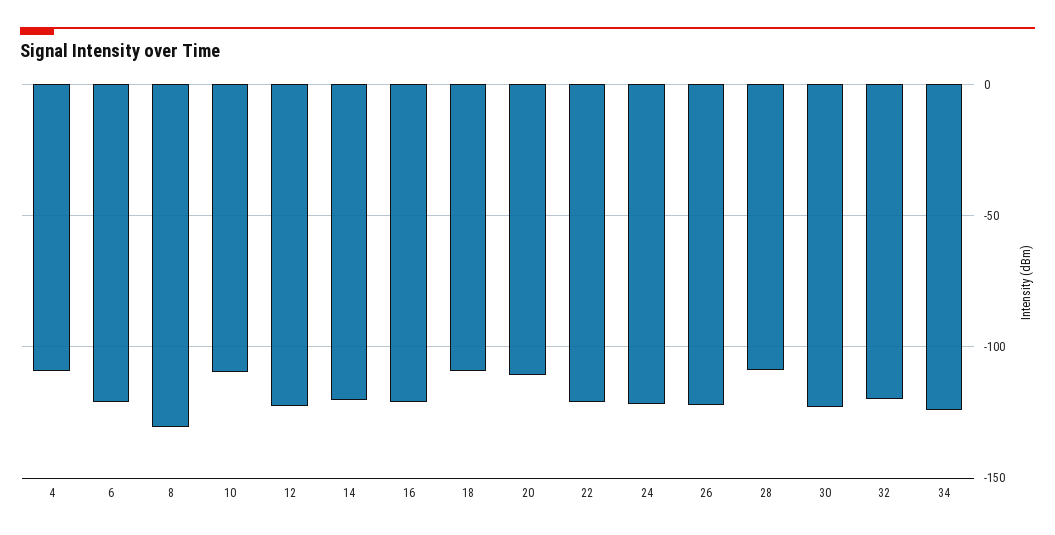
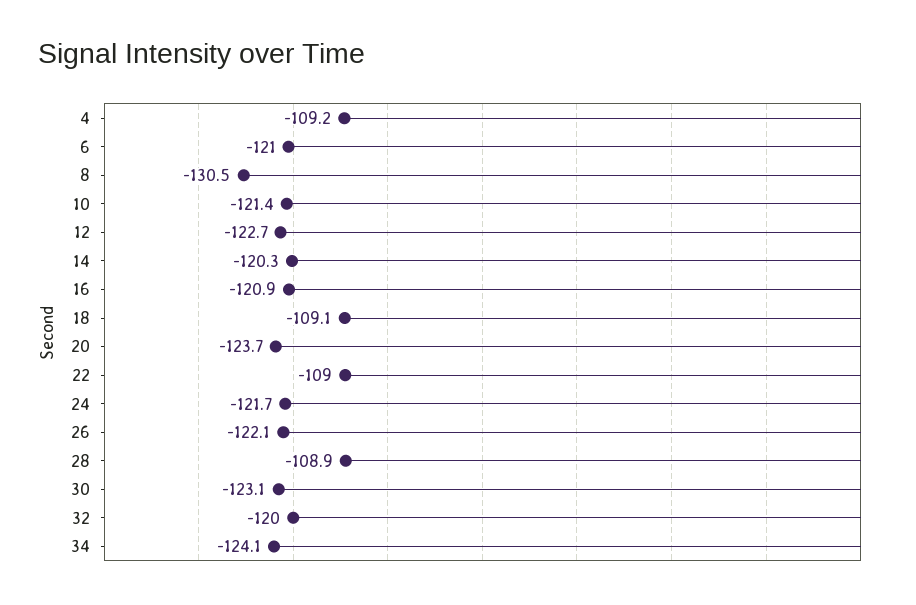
  {
    "4": -109.2,
    "6": -121,
    "8": -130.5,
-   "10": -110,
+   "10": -121.4,
    "12": -122.7,
    "14": -120.3,
    "16": -120.9,
    "18": -109.1,
-   "20": -110,
+   "20": -123.7,
-   "22": -120,
+   "22": -109,
    "24": -121.7,
    "26": -122.1,
    "28": -108.9,
    "30": -123.1,
    "32": -120,
    "34": -124.1
  }

